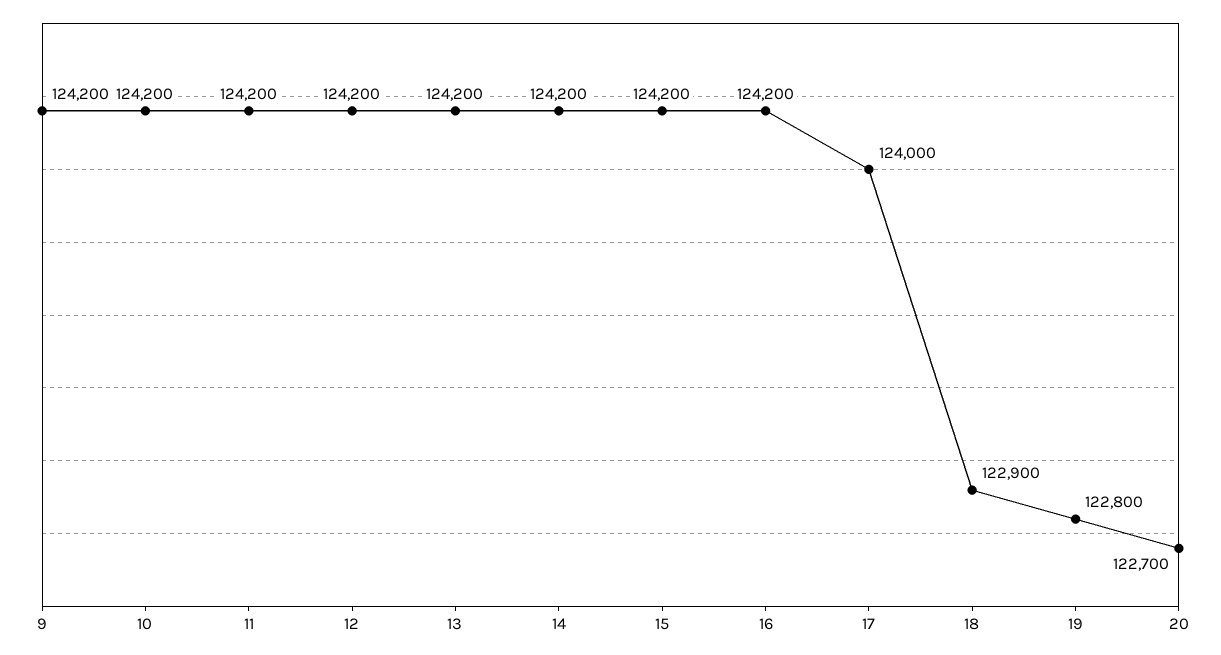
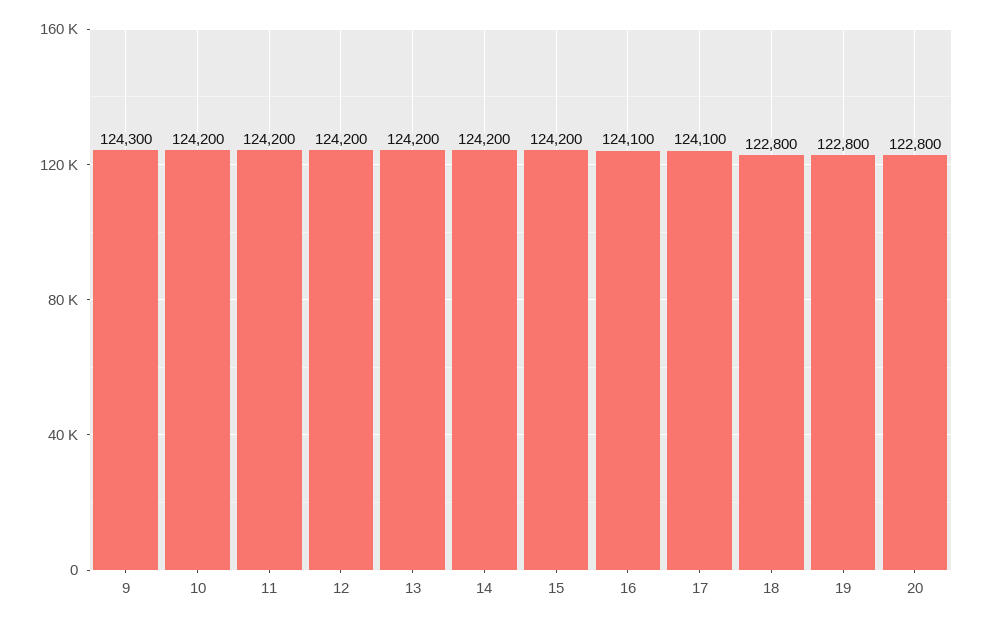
  {
-   "9": 124200,
+   "9": 124300,
    "10": 124200,
    "11": 124200,
    "12": 124200,
    "13": 124200,
    "14": 124200,
    "15": 124200,
-   "16": 124200,
+   "16": 124100,
-   "17": 124000,
+   "17": 124100,
-   "18": 122900,
+   "18": 122800,
    "19": 122800,
-   "20": 122700
+   "20": 122800
  }

